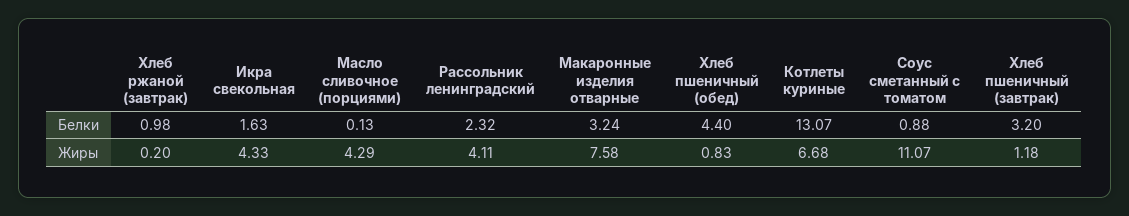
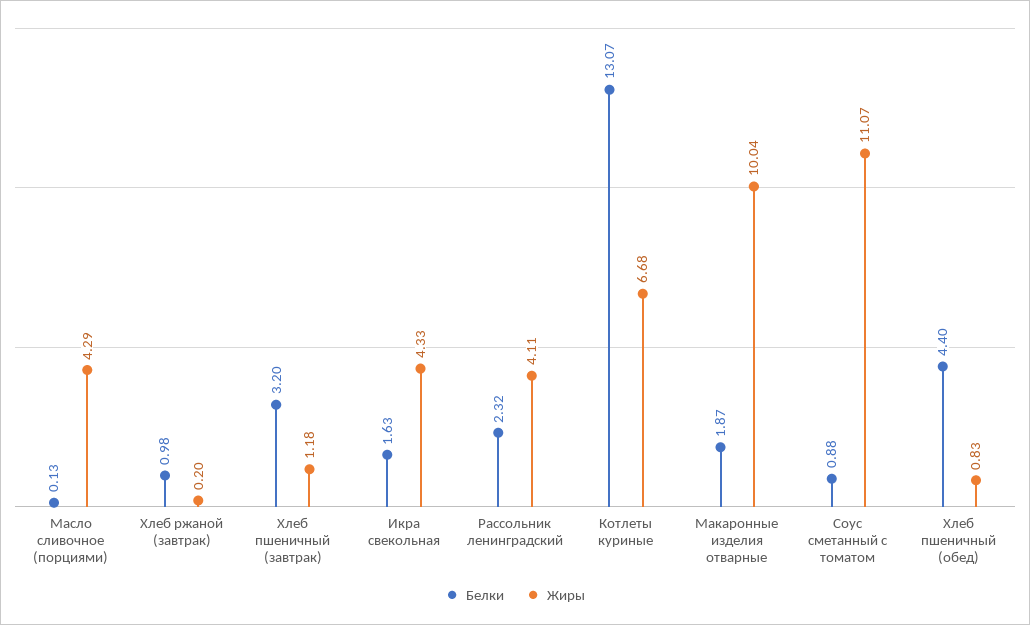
  {
    "Белки": {
      "Хлеб ржаной (завтрак)": 0.98,
      "Икра свекольная": 1.63,
      "Масло сливочное (порциями)": 0.13,
      "Рассольник ленинградский": 2.32,
-     "Макаронные изделия отварные": 3.24,
+     "Макаронные изделия отварные": 1.87,
      "Хлеб пшеничный (обед)": 4.4,
      "Котлеты куриные": 13.07,
      "Соус сметанный с томатом": 0.88,
      "Хлеб пшеничный (завтрак)": 3.2
    },
    "Жиры": {
      "Хлеб ржаной (завтрак)": 0.2,
      "Икра свекольная": 4.33,
      "Масло сливочное (порциями)": 4.29,
      "Рассольник ленинградский": 4.11,
-     "Макаронные изделия отварные": 7.58,
+     "Макаронные изделия отварные": 10.04,
      "Хлеб пшеничный (обед)": 0.83,
      "Котлеты куриные": 6.68,
      "Соус сметанный с томатом": 11.07,
      "Хлеб пшеничный (завтрак)": 1.18
    }
  }

